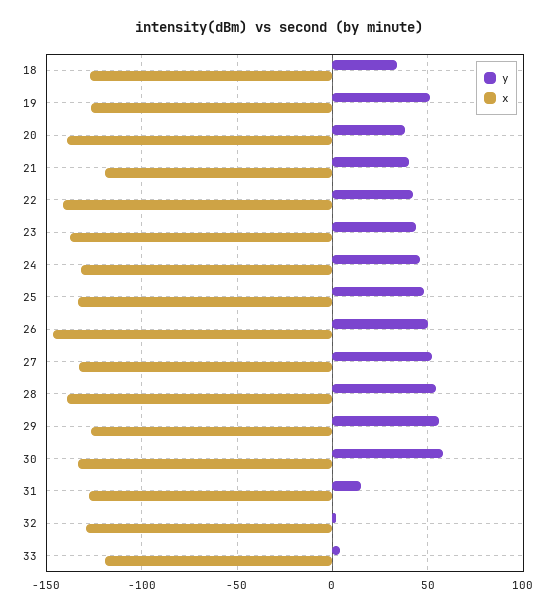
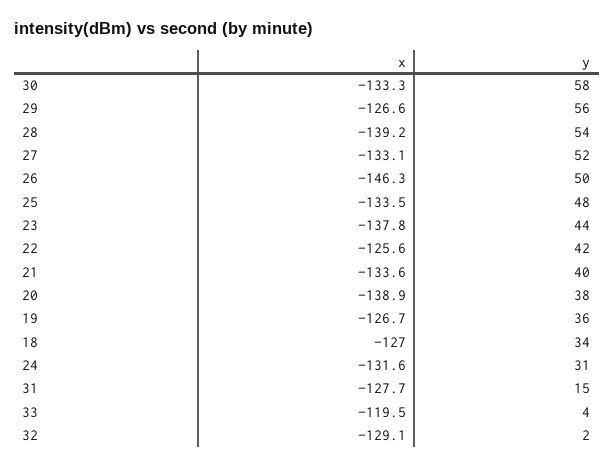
  {
    "y": {
      "18": 34,
-     "19": 50,
+     "19": 36,
      "20": 38,
      "21": 40,
      "22": 42,
      "23": 44,
-     "24": 45,
+     "24": 31,
      "25": 48,
      "26": 50,
      "27": 52,
      "28": 54,
      "29": 56,
      "30": 58,
      "31": 15,
      "32": 2,
      "33": 4
    },
    "x": {
      "18": -127,
      "19": -126.7,
      "20": -138.9,
-     "21": -120,
+     "21": -133.6,
-     "22": -140,
+     "22": -125.6,
      "23": -137.8,
      "24": -131.6,
      "25": -133.5,
      "26": -146.3,
      "27": -133.1,
      "28": -139.2,
      "29": -126.6,
      "30": -133.3,
      "31": -127.7,
      "32": -129.1,
      "33": -119.5
    }
  }

